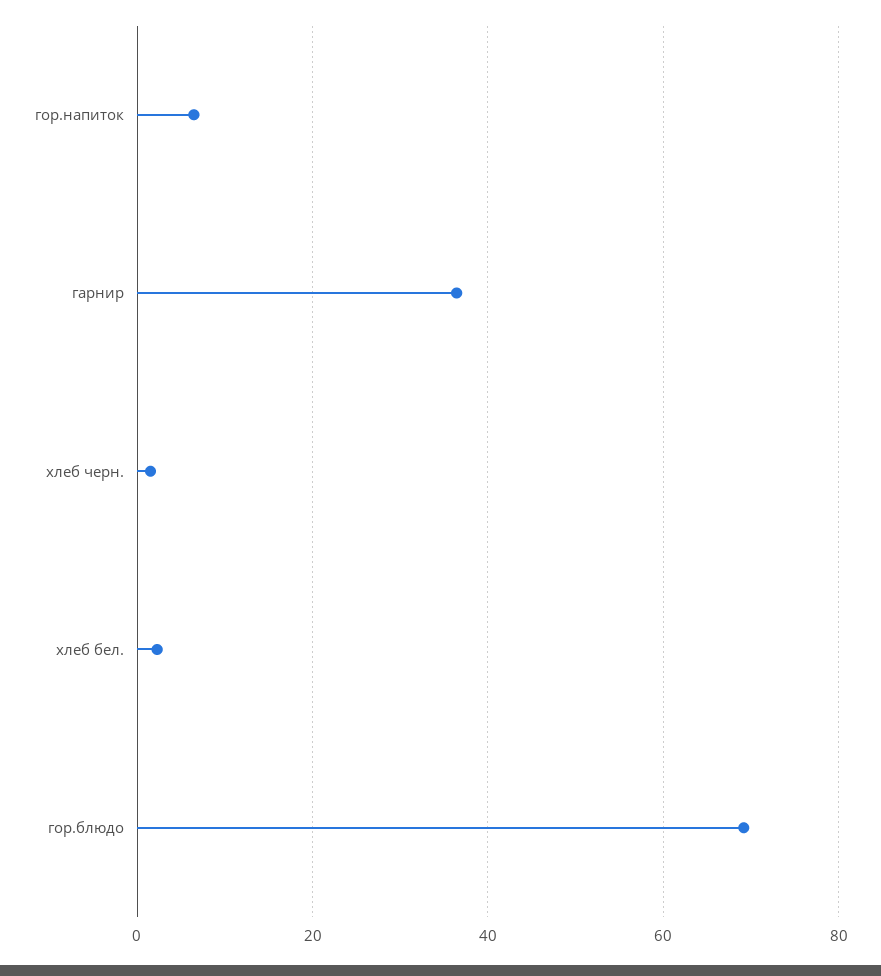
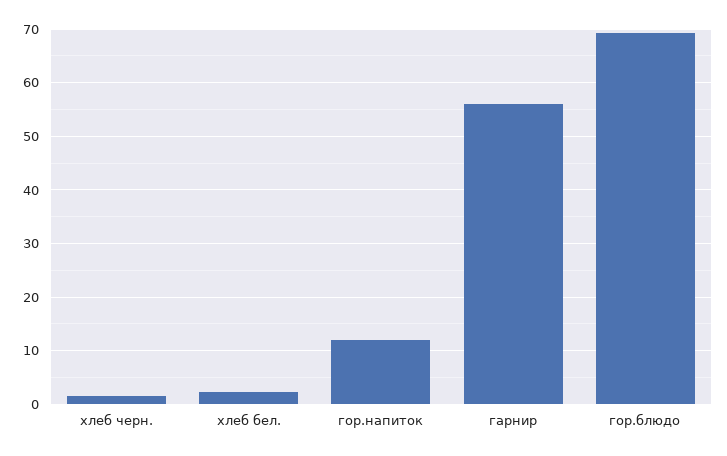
  {
-   "гор.напиток": 6,
+   "гор.напиток": 12,
-   "гарнир": 36,
+   "гарнир": 56,
    "хлеб черн.": 2,
    "хлеб бел.": 2,
    "гор.блюдо": 70
  }

